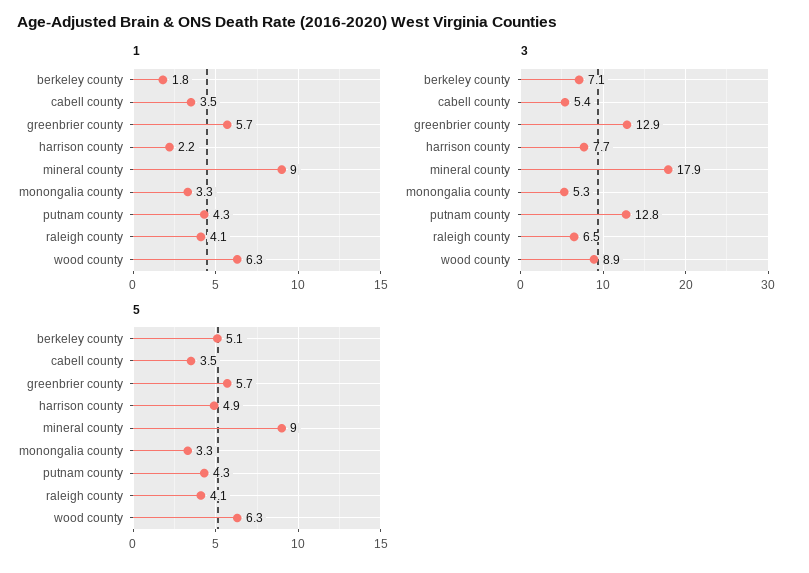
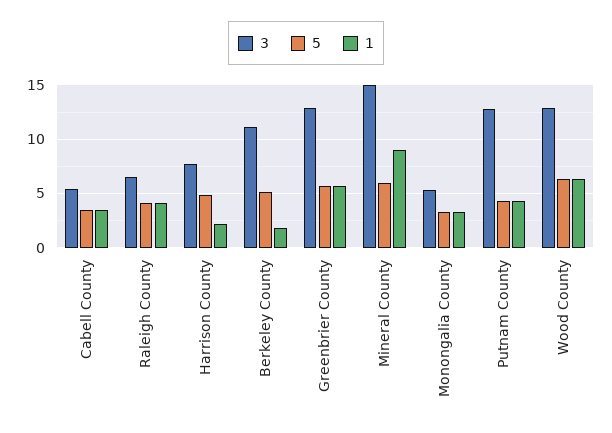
  {
    "1": {
      "berkeley county": 1.8,
      "cabell county": 3.5,
      "greenbrier county": 5.7,
      "harrison county": 2.2,
      "mineral county": 9,
      "monongalia county": 3.3,
      "putnam county": 4.3,
      "raleigh county": 4.1,
      "wood county": 6.3
    },
    "3": {
-     "berkeley county": 7.1,
+     "berkeley county": 11,
      "cabell county": 5.4,
      "greenbrier county": 12.9,
      "harrison county": 7.7,
-     "mineral county": 17.9,
+     "mineral county": 15,
      "monongalia county": 5.3,
      "putnam county": 12.8,
      "raleigh county": 6.5,
-     "wood county": 8.9
+     "wood county": 13
    },
    "5": {
      "berkeley county": 5.1,
      "cabell county": 3.5,
      "greenbrier county": 5.7,
      "harrison county": 4.9,
-     "mineral county": 9,
+     "mineral county": 6,
      "monongalia county": 3.3,
      "putnam county": 4.3,
      "raleigh county": 4.1,
      "wood county": 6.3
    }
  }

